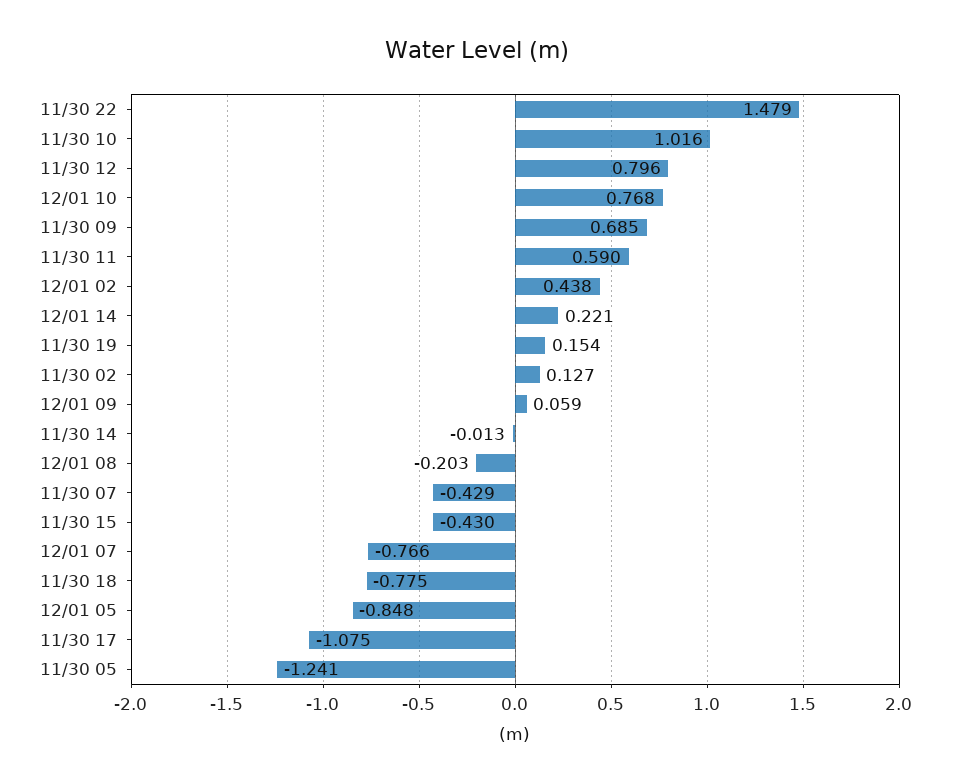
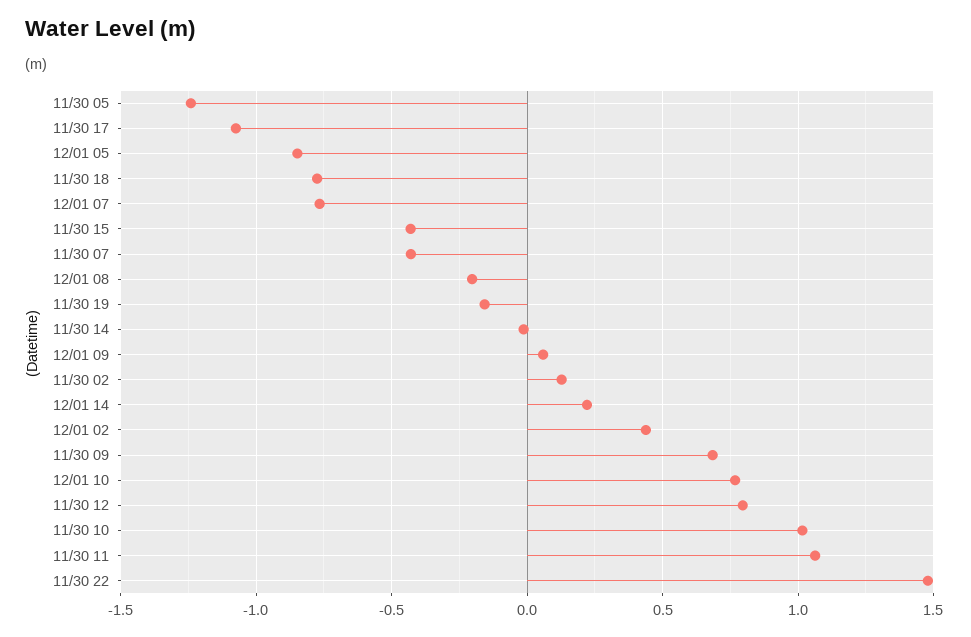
  {
    "11/30 22": 1.479,
    "11/30 10": 1.016,
    "11/30 12": 0.796,
    "12/01 10": 0.768,
    "11/30 09": 0.685,
-   "11/30 11": 0.59,
+   "11/30 11": 1.05,
    "12/01 02": 0.438,
    "12/01 14": 0.221,
-   "11/30 19": 0.154,
+   "11/30 19": -0.15,
    "11/30 02": 0.127,
    "12/01 09": 0.059,
    "11/30 14": -0.013,
    "12/01 08": -0.203,
    "11/30 07": -0.429,
    "11/30 15": -0.43,
    "12/01 07": -0.766,
    "11/30 18": -0.775,
    "12/01 05": -0.848,
    "11/30 17": -1.075,
    "11/30 05": -1.241
  }

